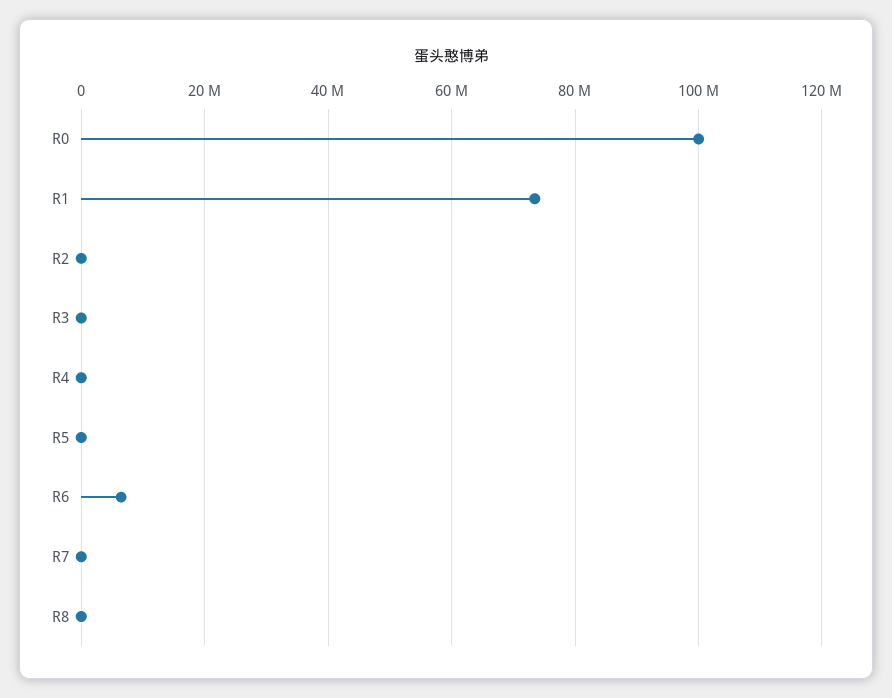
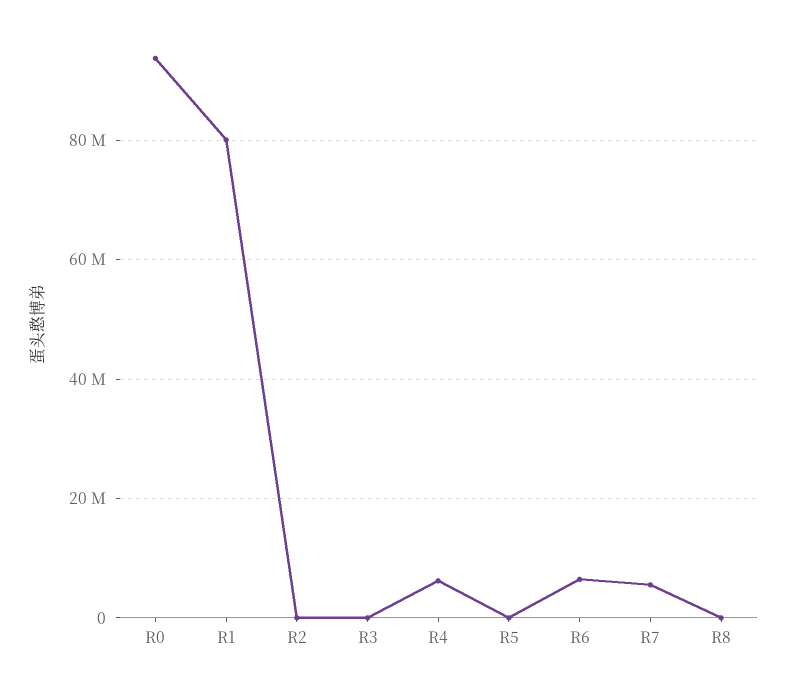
  {
-   "R0": 100000000,
+   "R0": 94000000,
-   "R1": 74000000,
+   "R1": 80000000,
    "R2": 0,
    "R3": 0,
-   "R4": 0,
+   "R4": 6000000,
    "R5": 0,
    "R6": 6000000,
-   "R7": 0,
+   "R7": 6000000,
    "R8": 0
  }

